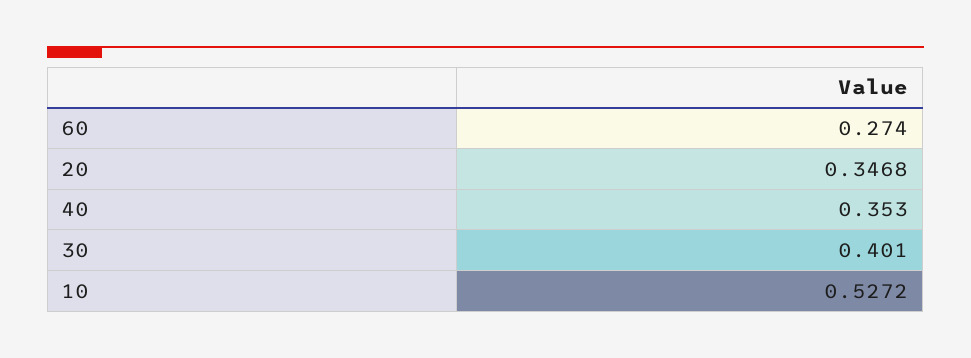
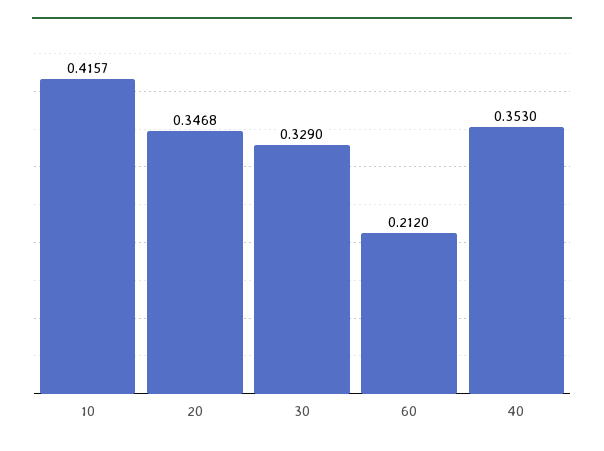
  {
-   "60": 0.274,
+   "60": 0.212,
    "20": 0.3468,
    "40": 0.353,
-   "30": 0.401,
+   "30": 0.329,
-   "10": 0.5272
+   "10": 0.4157
  }

